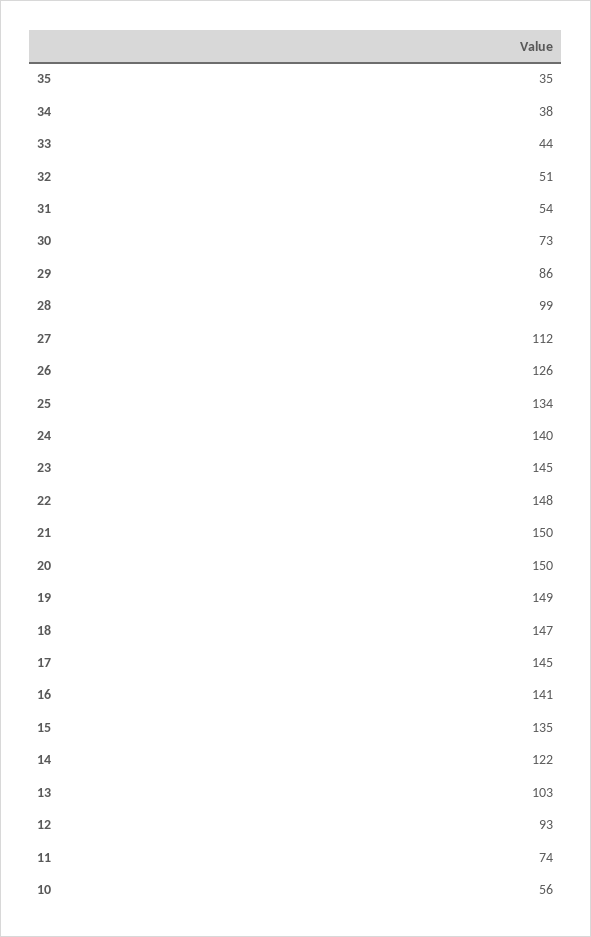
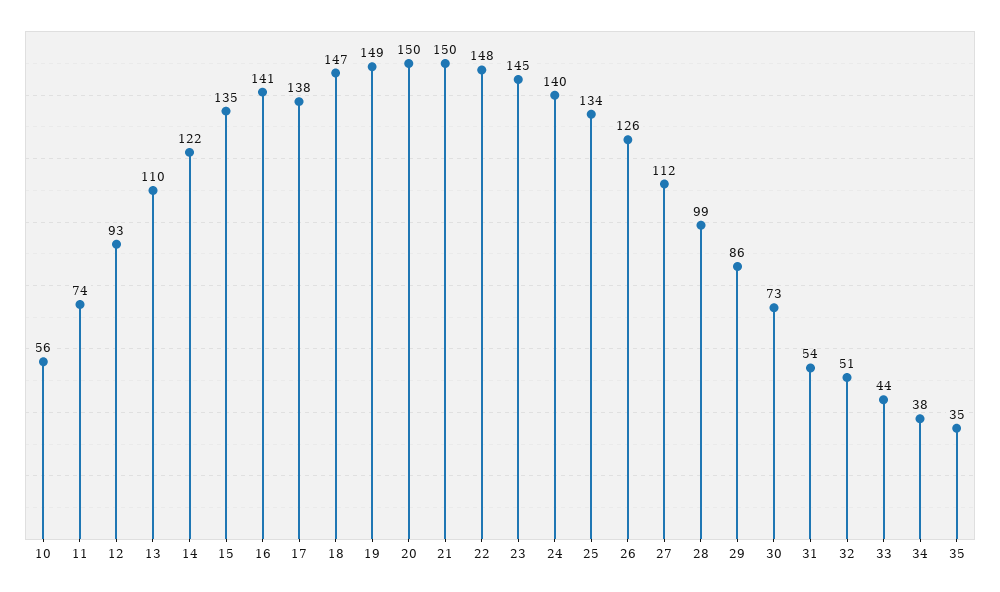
  {
    "35": 35,
    "34": 38,
    "33": 44,
    "32": 51,
    "31": 54,
    "30": 73,
    "29": 86,
    "28": 99,
    "27": 112,
    "26": 126,
    "25": 134,
    "24": 140,
    "23": 145,
    "22": 148,
    "21": 150,
    "20": 150,
    "19": 149,
    "18": 147,
-   "17": 145,
+   "17": 138,
    "16": 141,
    "15": 135,
    "14": 122,
-   "13": 103,
+   "13": 110,
    "12": 93,
    "11": 74,
    "10": 56
  }

